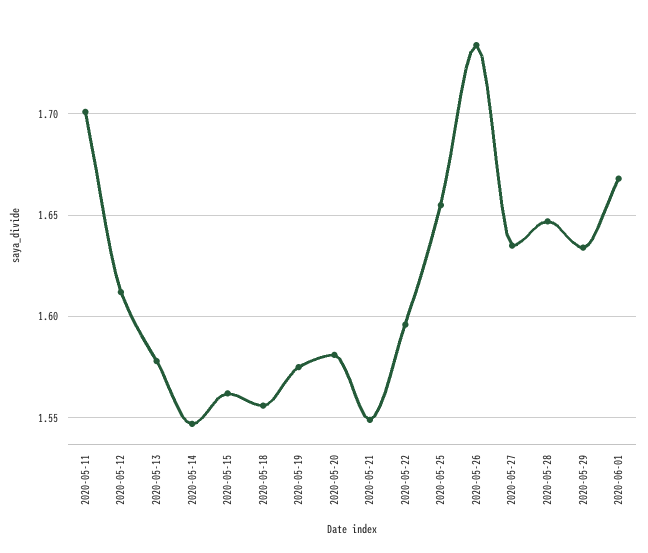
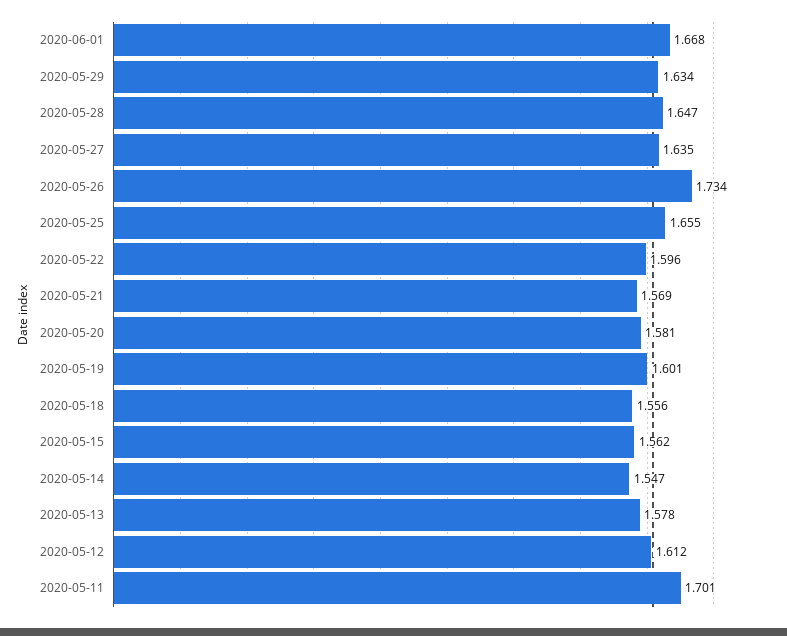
  {
    "2020-05-11": 1.701,
    "2020-05-12": 1.612,
    "2020-05-13": 1.578,
    "2020-05-14": 1.547,
    "2020-05-15": 1.562,
    "2020-05-18": 1.556,
-   "2020-05-19": 1.575,
+   "2020-05-19": 1.601,
    "2020-05-20": 1.581,
-   "2020-05-21": 1.55,
+   "2020-05-21": 1.569,
    "2020-05-22": 1.596,
    "2020-05-25": 1.655,
    "2020-05-26": 1.734,
    "2020-05-27": 1.635,
    "2020-05-28": 1.647,
    "2020-05-29": 1.634,
    "2020-06-01": 1.668
  }

